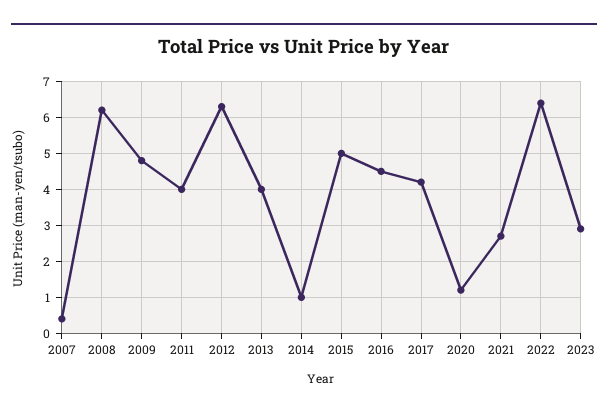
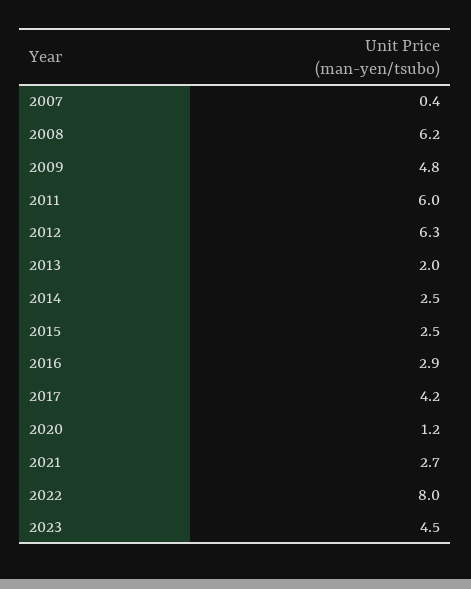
  {
    "2007": 0.4,
    "2008": 6.2,
    "2009": 4.8,
-   "2011": 4,
+   "2011": 6,
    "2012": 6.3,
-   "2013": 4,
+   "2013": 2,
-   "2014": 1,
+   "2014": 2.5,
-   "2015": 5,
+   "2015": 2.5,
-   "2016": 4.5,
+   "2016": 2.9,
    "2017": 4.2,
    "2020": 1.2,
    "2021": 2.7,
-   "2022": 6.5,
+   "2022": 8,
-   "2023": 3
+   "2023": 4.5
  }

